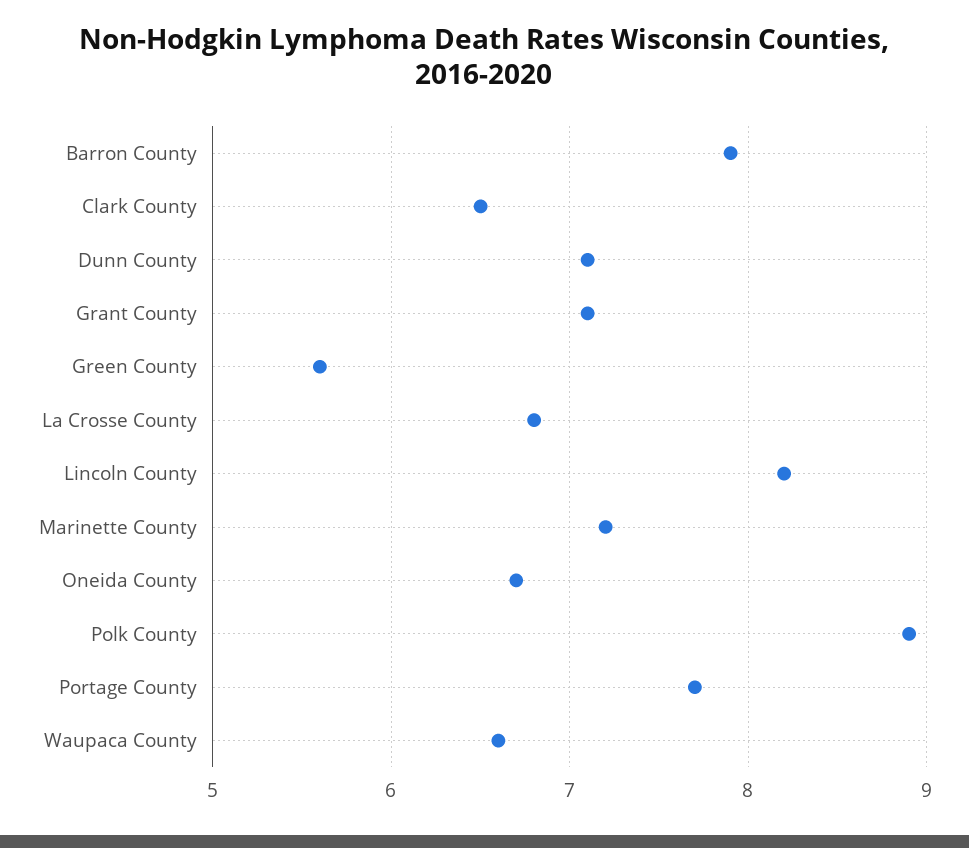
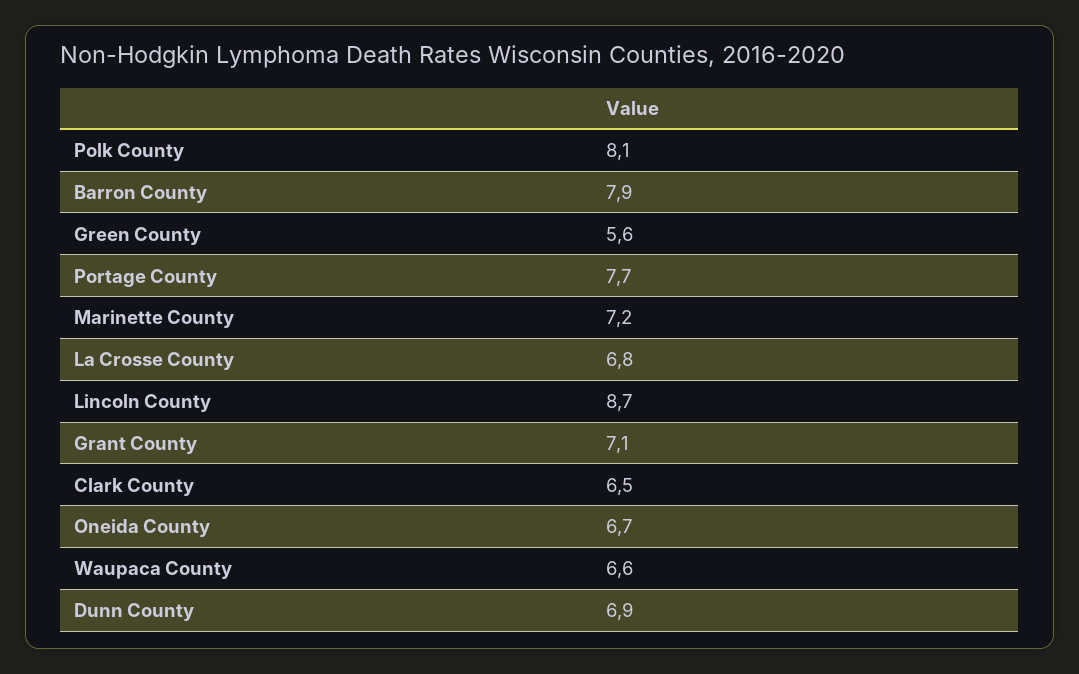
  {
    "Barron County": 7.9,
    "Clark County": 6.5,
-   "Dunn County": 7.1,
+   "Dunn County": 6.9,
    "Grant County": 7.1,
    "Green County": 5.6,
    "La Crosse County": 6.8,
-   "Lincoln County": 8.2,
+   "Lincoln County": 8.7,
    "Marinette County": 7.2,
    "Oneida County": 6.7,
-   "Polk County": 8.9,
+   "Polk County": 8.1,
    "Portage County": 7.7,
    "Waupaca County": 6.6
  }

